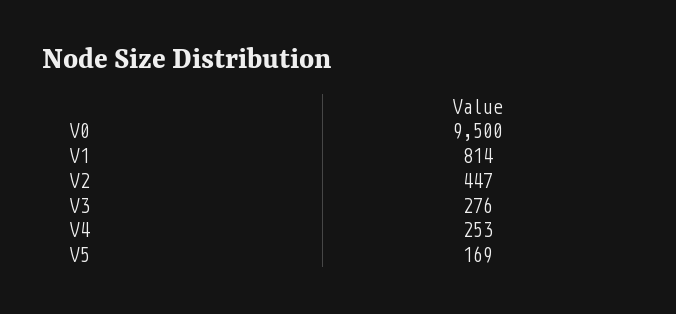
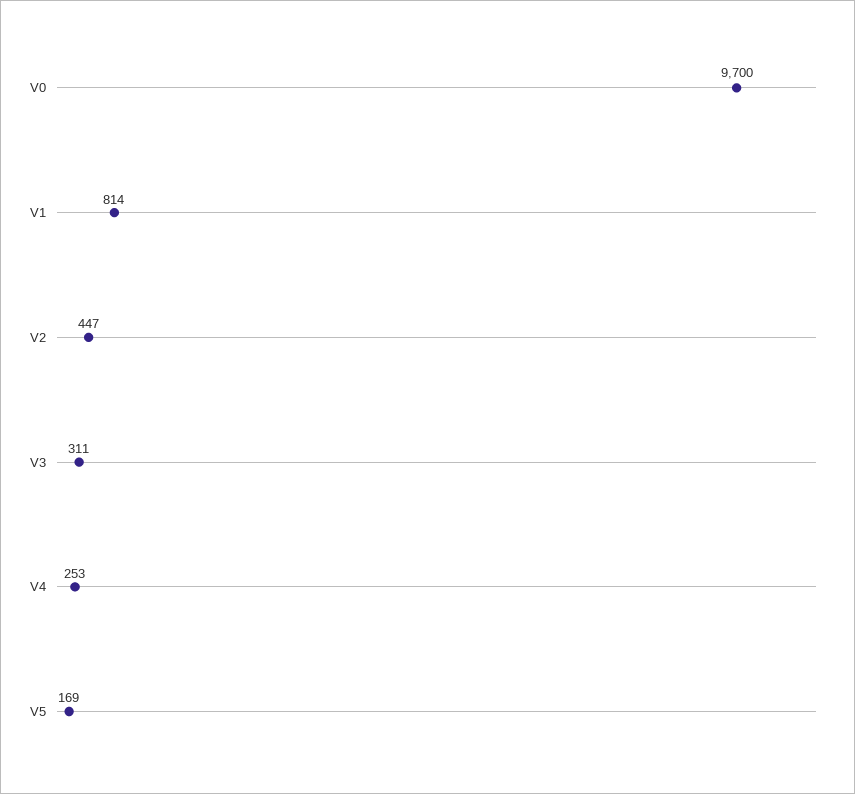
  {
-   "V0": 9500,
+   "V0": 9700,
    "V1": 814,
    "V2": 447,
-   "V3": 276,
+   "V3": 311,
    "V4": 253,
    "V5": 169
  }

